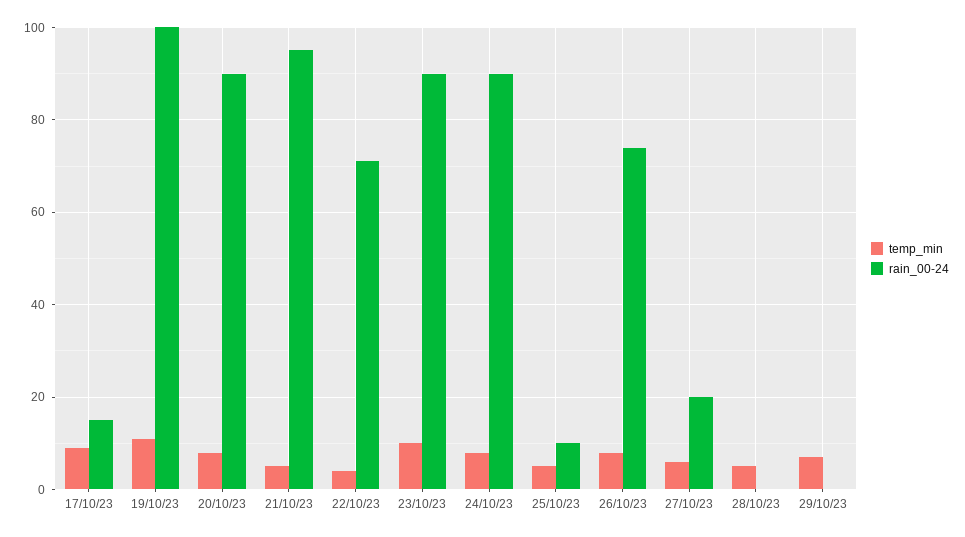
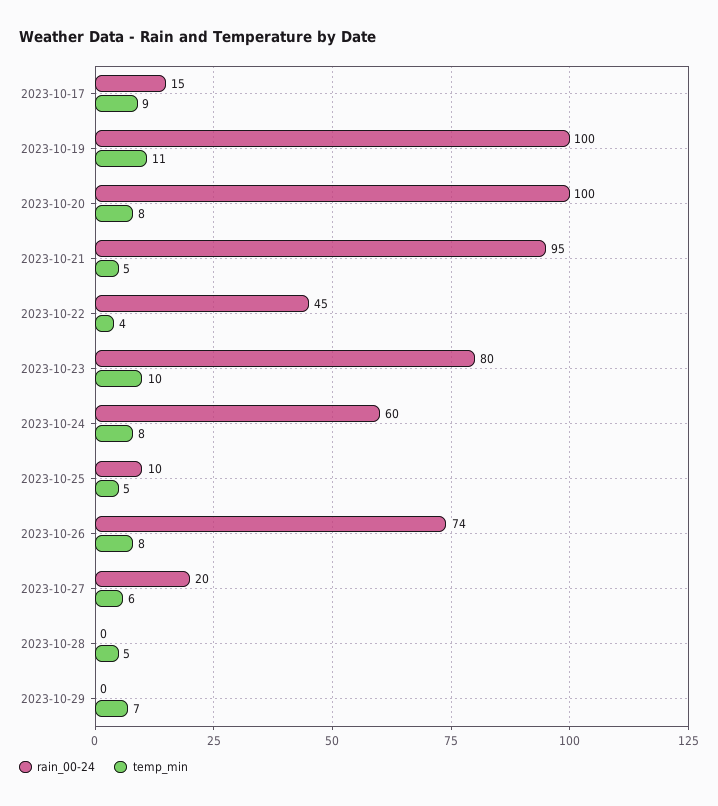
  {
    "temp_min": {
      "17/10/23": 9,
      "19/10/23": 11,
      "20/10/23": 8,
      "21/10/23": 5,
      "22/10/23": 4,
      "23/10/23": 10,
      "24/10/23": 8,
      "25/10/23": 5,
      "26/10/23": 8,
      "27/10/23": 6,
      "28/10/23": 5,
      "29/10/23": 7
    },
    "rain_00-24": {
      "17/10/23": 15,
      "19/10/23": 100,
-     "20/10/23": 90,
+     "20/10/23": 100,
      "21/10/23": 95,
-     "22/10/23": 70,
+     "22/10/23": 45,
-     "23/10/23": 90,
+     "23/10/23": 80,
-     "24/10/23": 90,
+     "24/10/23": 60,
      "25/10/23": 10,
      "26/10/23": 74,
      "27/10/23": 20,
      "28/10/23": 0,
      "29/10/23": 0
    }
  }

